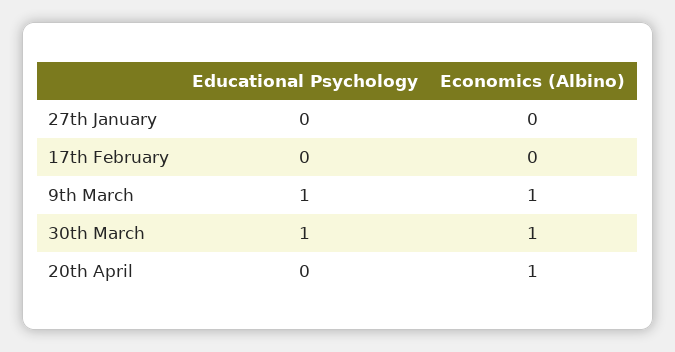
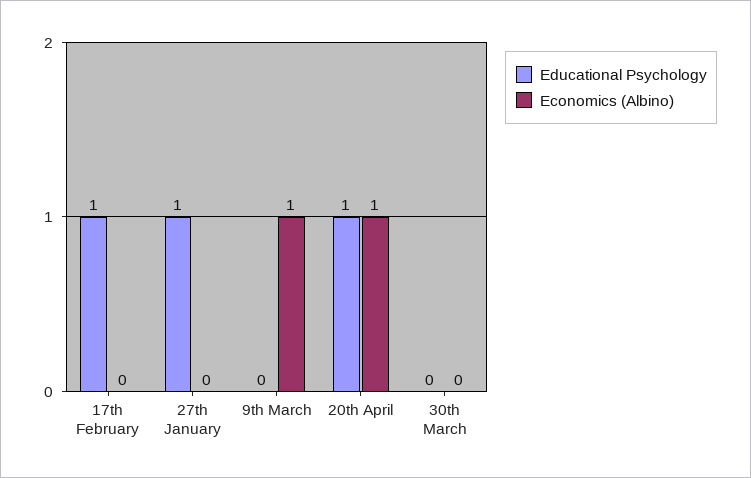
  {
    "Educational Psychology": {
-     "27th January": 0,
+     "27th January": 1,
-     "17th February": 0,
+     "17th February": 1,
-     "9th March": 1,
+     "9th March": 0,
-     "30th March": 1,
+     "30th March": 0,
-     "20th April": 0
+     "20th April": 1
    },
    "Economics (Albino)": {
      "27th January": 0,
      "17th February": 0,
      "9th March": 1,
-     "30th March": 1,
+     "30th March": 0,
      "20th April": 1
    }
  }

